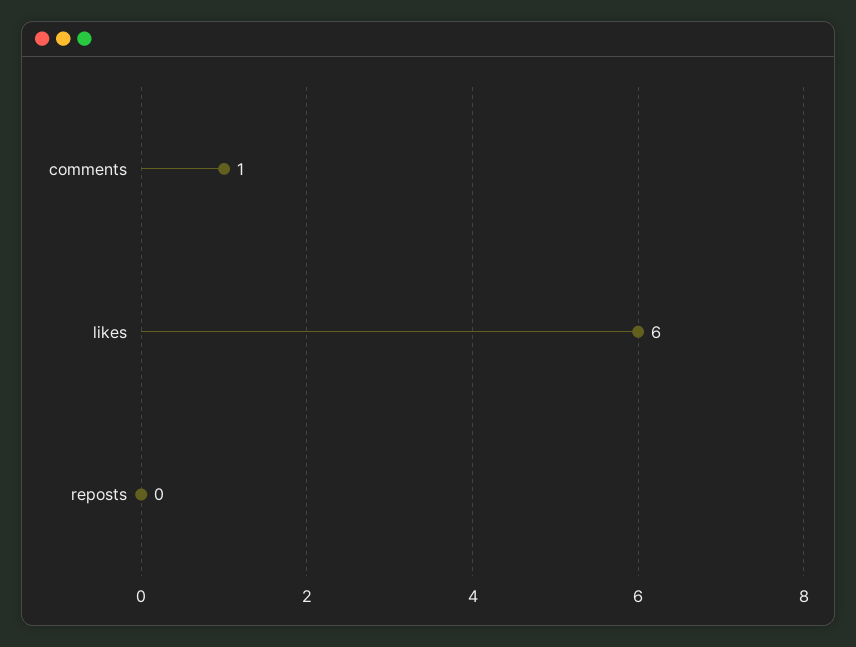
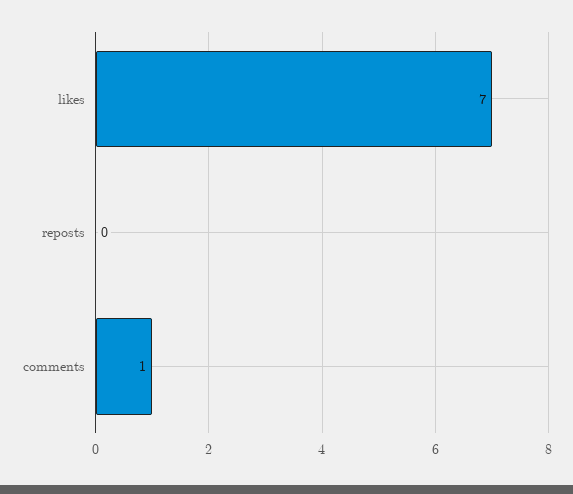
  {
    "comments": 1,
-   "likes": 6,
+   "likes": 7,
    "reposts": 0
  }

